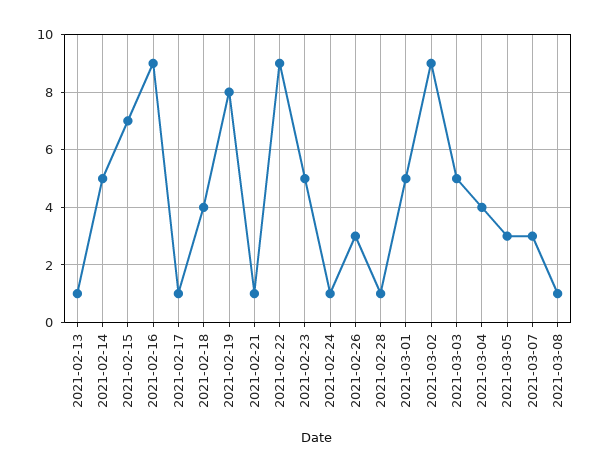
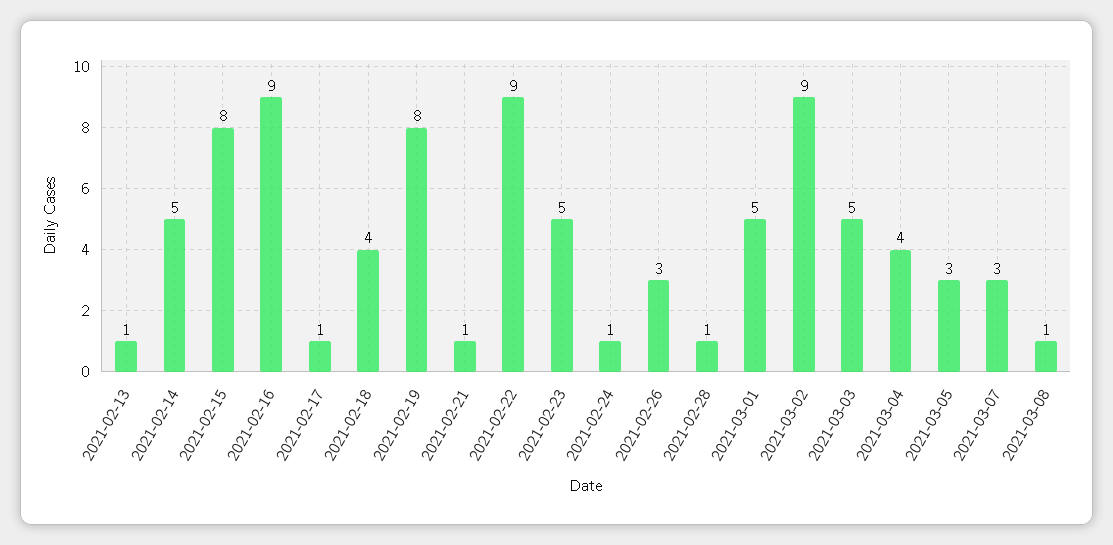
  {
    "2021-02-13": 1,
    "2021-02-14": 5,
-   "2021-02-15": 7,
+   "2021-02-15": 8,
    "2021-02-16": 9,
    "2021-02-17": 1,
    "2021-02-18": 4,
    "2021-02-19": 8,
    "2021-02-21": 1,
    "2021-02-22": 9,
    "2021-02-23": 5,
    "2021-02-24": 1,
    "2021-02-26": 3,
    "2021-02-28": 1,
    "2021-03-01": 5,
    "2021-03-02": 9,
    "2021-03-03": 5,
    "2021-03-04": 4,
    "2021-03-05": 3,
    "2021-03-07": 3,
    "2021-03-08": 1
  }

